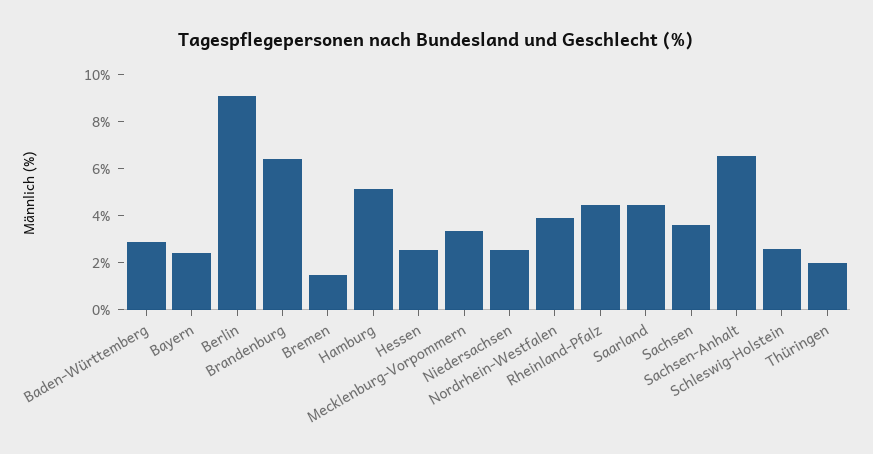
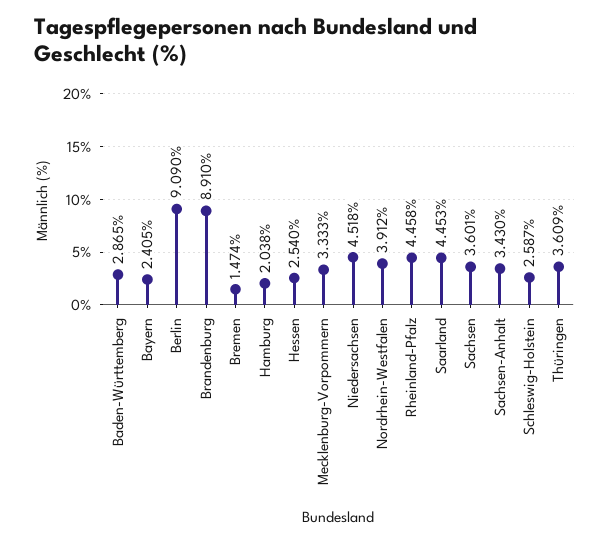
  {
    "Baden-Württemberg": 2.865,
    "Bayern": 2.405,
    "Berlin": 9.09,
-   "Brandenburg": 6.5,
+   "Brandenburg": 8.91,
    "Bremen": 1.474,
-   "Hamburg": 5,
+   "Hamburg": 2.038,
    "Hessen": 2.54,
    "Mecklenburg-Vorpommern": 3.333,
-   "Niedersachsen": 2.5,
+   "Niedersachsen": 4.518,
    "Nordrhein-Westfalen": 3.912,
    "Rheinland-Pfalz": 4.458,
    "Saarland": 4.453,
    "Sachsen": 3.601,
-   "Sachsen-Anhalt": 6.5,
+   "Sachsen-Anhalt": 3.43,
    "Schleswig-Holstein": 2.587,
-   "Thüringen": 2
+   "Thüringen": 3.609
  }

